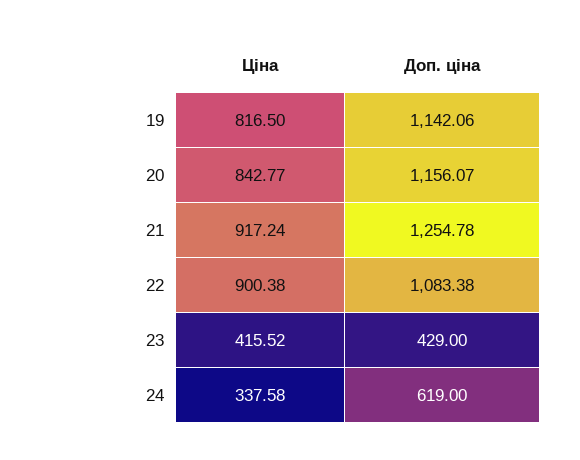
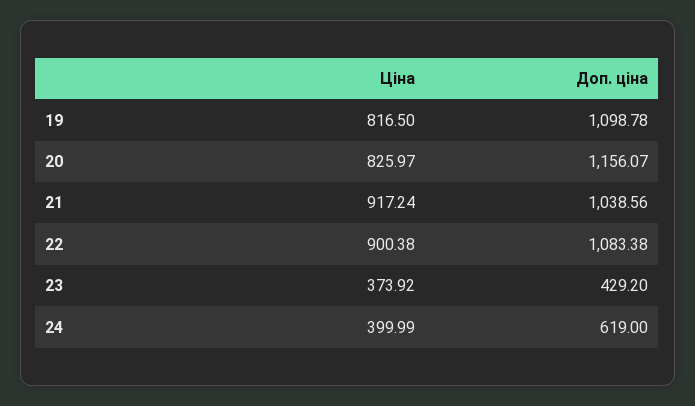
  {
    "Ціна": {
      "19": 816.5,
-     "20": 842.77,
+     "20": 825.97,
      "21": 917.24,
      "22": 900.38,
-     "23": 415.52,
+     "23": 373.92,
-     "24": 337.58
+     "24": 399.99
    },
    "Доп. ціна": {
-     "19": 1142.06,
+     "19": 1098.78,
      "20": 1156.07,
-     "21": 1254.78,
+     "21": 1038.56,
      "22": 1083.38,
-     "23": 429,
+     "23": 429.2,
      "24": 619
    }
  }

